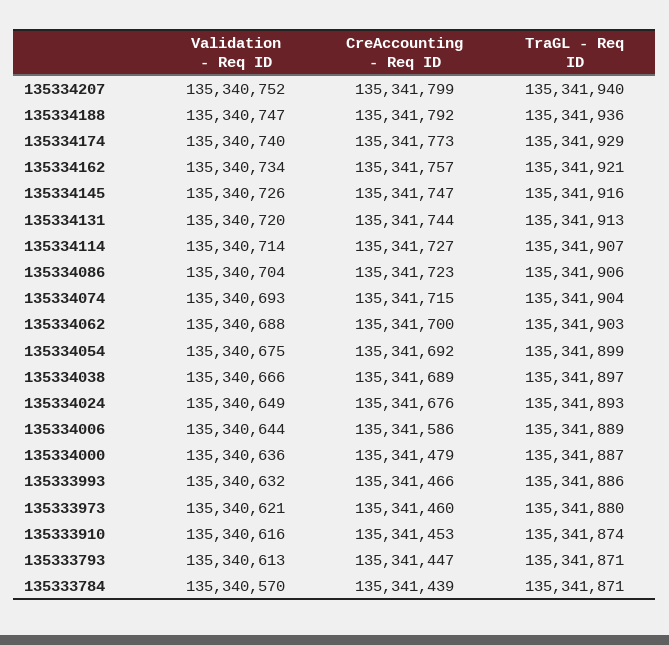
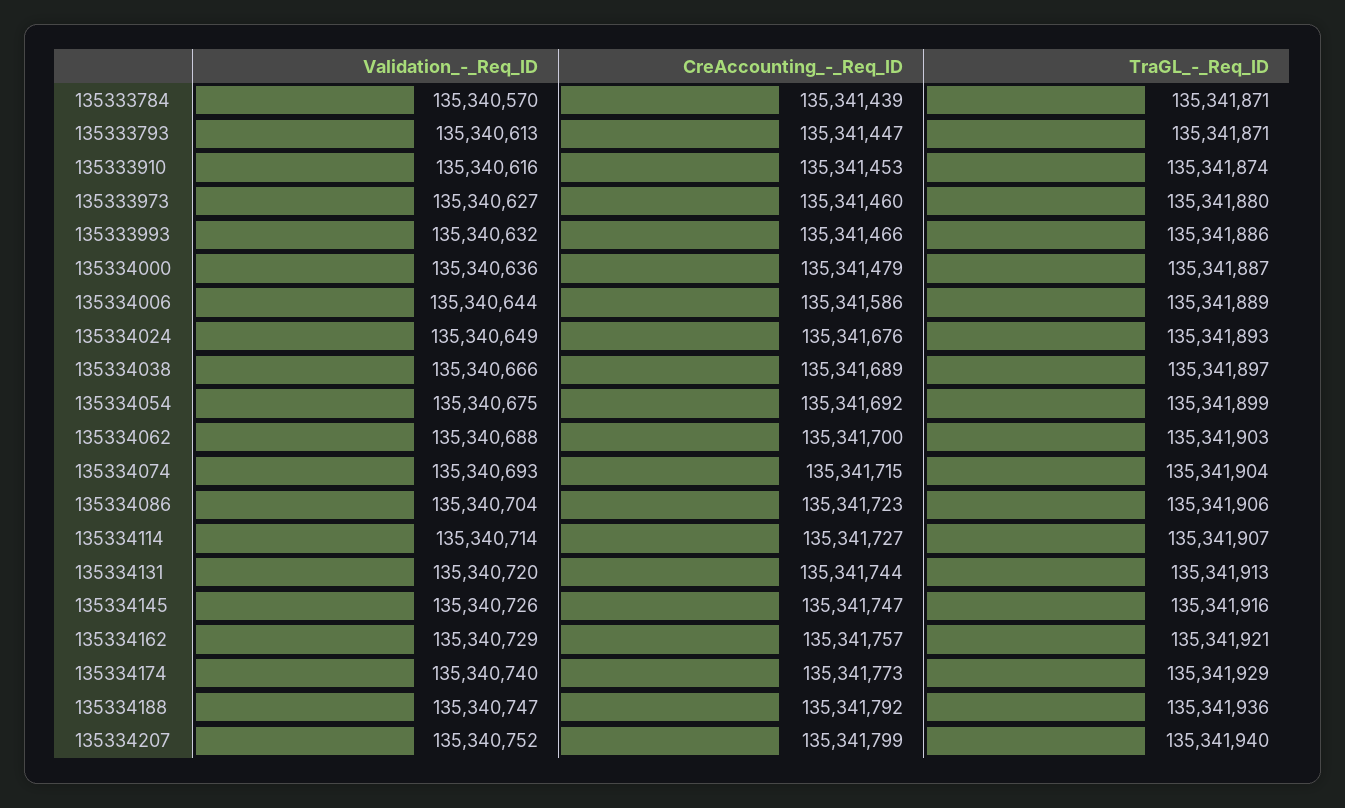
  {
    "Validation - Req ID": {
      "135334207": 135340752,
      "135334188": 135340747,
      "135334174": 135340740,
-     "135334162": 135340734,
+     "135334162": 135340729,
      "135334145": 135340726,
      "135334131": 135340720,
      "135334114": 135340714,
      "135334086": 135340704,
      "135334074": 135340693,
      "135334062": 135340688,
      "135334054": 135340675,
      "135334038": 135340666,
      "135334024": 135340649,
      "135334006": 135340644,
      "135334000": 135340636,
      "135333993": 135340632,
-     "135333973": 135340621,
+     "135333973": 135340627,
      "135333910": 135340616,
      "135333793": 135340613,
      "135333784": 135340570
    },
    "CreAccounting - Req ID": {
      "135334207": 135341799,
      "135334188": 135341792,
      "135334174": 135341773,
      "135334162": 135341757,
      "135334145": 135341747,
      "135334131": 135341744,
      "135334114": 135341727,
      "135334086": 135341723,
      "135334074": 135341715,
      "135334062": 135341700,
      "135334054": 135341692,
      "135334038": 135341689,
      "135334024": 135341676,
      "135334006": 135341586,
      "135334000": 135341479,
      "135333993": 135341466,
      "135333973": 135341460,
      "135333910": 135341453,
      "135333793": 135341447,
      "135333784": 135341439
    },
    "TraGL - Req ID": {
      "135334207": 135341940,
      "135334188": 135341936,
      "135334174": 135341929,
      "135334162": 135341921,
      "135334145": 135341916,
      "135334131": 135341913,
      "135334114": 135341907,
      "135334086": 135341906,
      "135334074": 135341904,
      "135334062": 135341903,
      "135334054": 135341899,
      "135334038": 135341897,
      "135334024": 135341893,
      "135334006": 135341889,
      "135334000": 135341887,
      "135333993": 135341886,
      "135333973": 135341880,
      "135333910": 135341874,
      "135333793": 135341871,
      "135333784": 135341871
    }
  }

